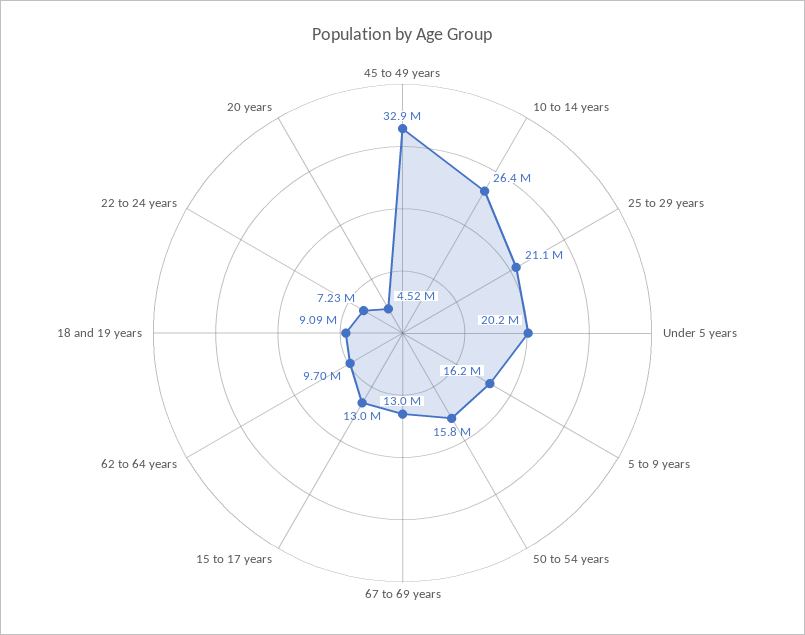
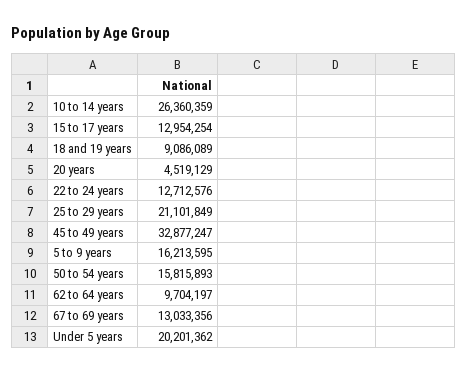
  {
    "45 to 49 years": 32877247,
    "10 to 14 years": 26360359,
    "25 to 29 years": 21101849,
    "Under 5 years": 20201362,
    "5 to 9 years": 16213595,
    "50 to 54 years": 15815893,
    "67 to 69 years": 13033356,
    "15 to 17 years": 12954254,
    "62 to 64 years": 9704197,
    "18 and 19 years": 9086089,
-   "22 to 24 years": 7230000,
+   "22 to 24 years": 12712576,
    "20 years": 4519129
  }

